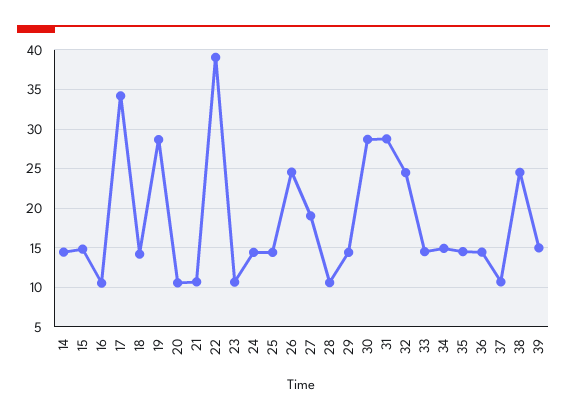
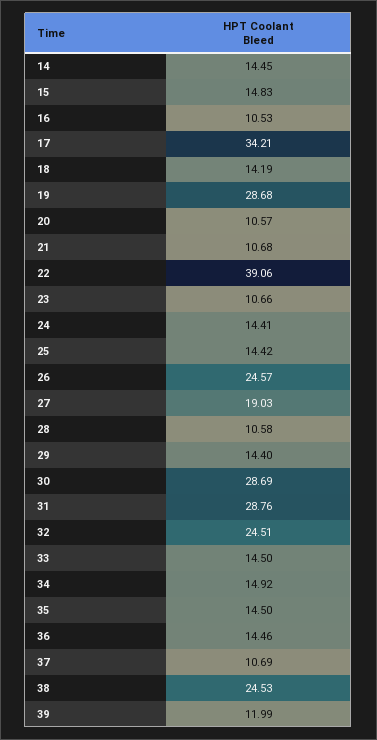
  {
    "14": 14.45,
    "15": 14.83,
    "16": 10.53,
    "17": 34.21,
    "18": 14.19,
    "19": 28.68,
    "20": 10.57,
    "21": 10.68,
    "22": 39.06,
    "23": 10.66,
    "24": 14.41,
    "25": 14.42,
    "26": 24.57,
    "27": 19.03,
    "28": 10.58,
    "29": 14.4,
    "30": 28.69,
    "31": 28.76,
    "32": 24.51,
    "33": 14.5,
    "34": 14.92,
    "35": 14.5,
    "36": 14.46,
    "37": 10.69,
    "38": 24.53,
-   "39": 15
+   "39": 11.99
  }

